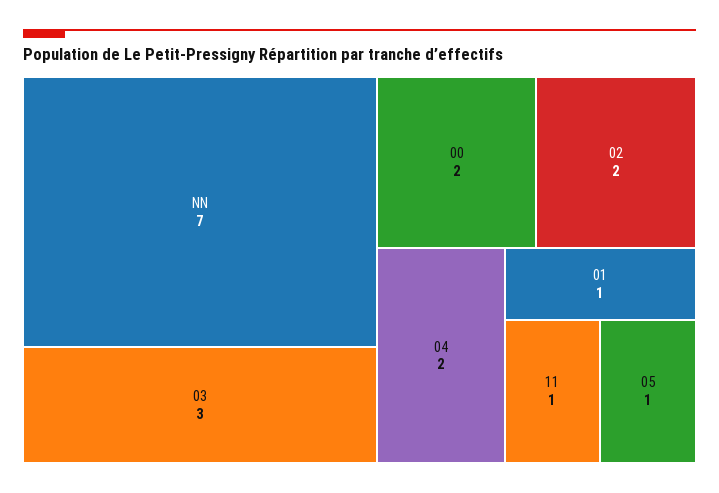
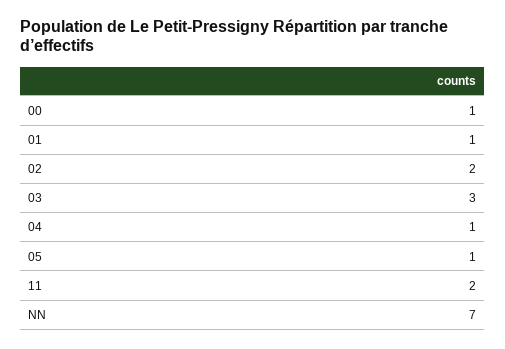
  {
    "NN": 7,
    "03": 3,
-   "00": 2,
+   "00": 1,
    "02": 2,
-   "04": 2,
+   "04": 1,
    "01": 1,
-   "11": 1,
+   "11": 2,
    "05": 1
  }

